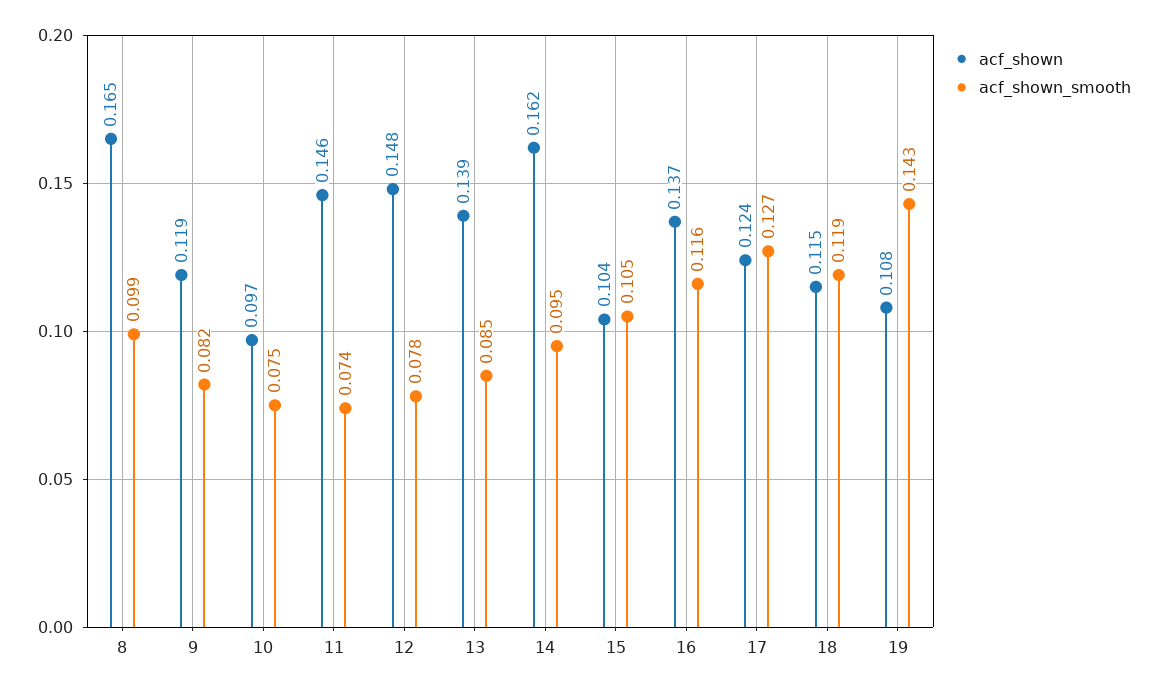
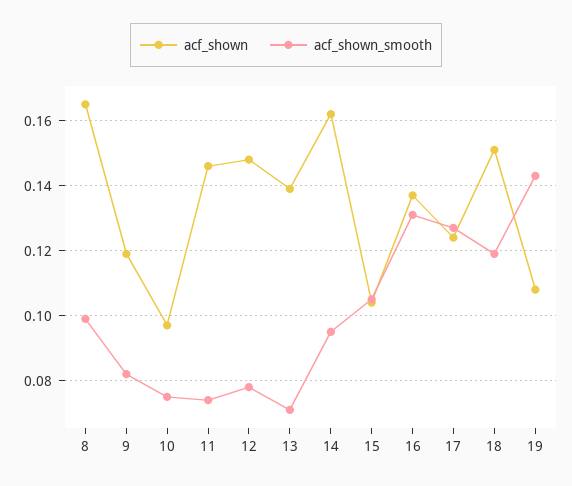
  {
    "acf_shown": {
      "8": 0.165,
      "9": 0.119,
      "10": 0.097,
      "11": 0.146,
      "12": 0.148,
      "13": 0.139,
      "14": 0.162,
      "15": 0.104,
      "16": 0.137,
      "17": 0.124,
-     "18": 0.115,
+     "18": 0.15,
      "19": 0.108
    },
    "acf_shown_smooth": {
      "8": 0.099,
      "9": 0.082,
      "10": 0.075,
      "11": 0.074,
      "12": 0.078,
-     "13": 0.085,
+     "13": 0.07,
      "14": 0.095,
      "15": 0.105,
-     "16": 0.116,
+     "16": 0.13,
      "17": 0.127,
      "18": 0.119,
      "19": 0.143
    }
  }

